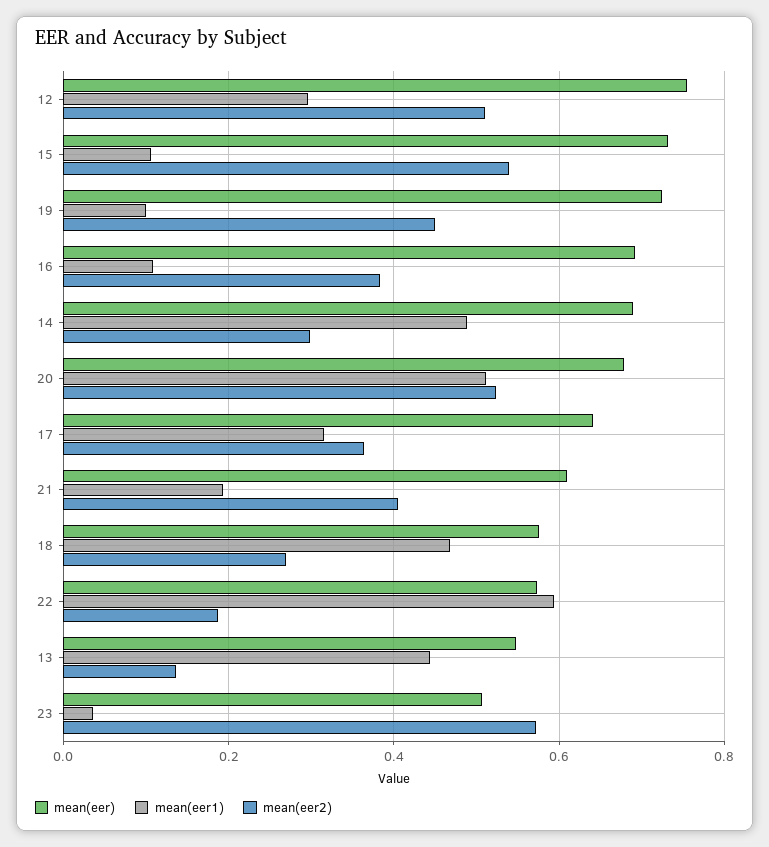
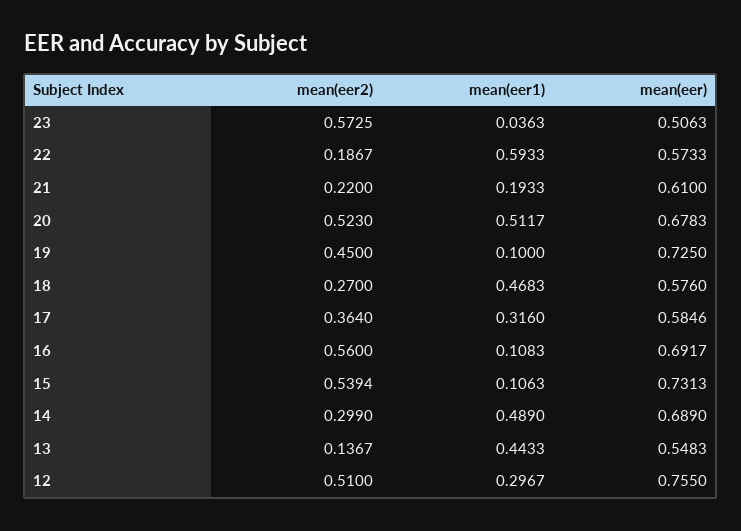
  {
    "mean(eer)": {
      "12": 0.755,
      "15": 0.7313,
      "19": 0.725,
      "16": 0.6917,
      "14": 0.689,
      "20": 0.6783,
-     "17": 0.64,
+     "17": 0.5846,
      "21": 0.61,
      "18": 0.576,
      "22": 0.5733,
      "13": 0.5483,
      "23": 0.5063
    },
    "mean(eer1)": {
      "12": 0.2967,
      "15": 0.1063,
      "19": 0.1,
      "16": 0.1083,
      "14": 0.489,
      "20": 0.5117,
      "17": 0.316,
      "21": 0.1933,
      "18": 0.4683,
      "22": 0.5933,
      "13": 0.4433,
      "23": 0.0363
    },
    "mean(eer2)": {
      "12": 0.51,
      "15": 0.5394,
      "19": 0.45,
-     "16": 0.38,
+     "16": 0.56,
      "14": 0.299,
      "20": 0.523,
      "17": 0.364,
-     "21": 0.4,
+     "21": 0.22,
      "18": 0.27,
      "22": 0.1867,
      "13": 0.1367,
      "23": 0.5725
    }
  }

